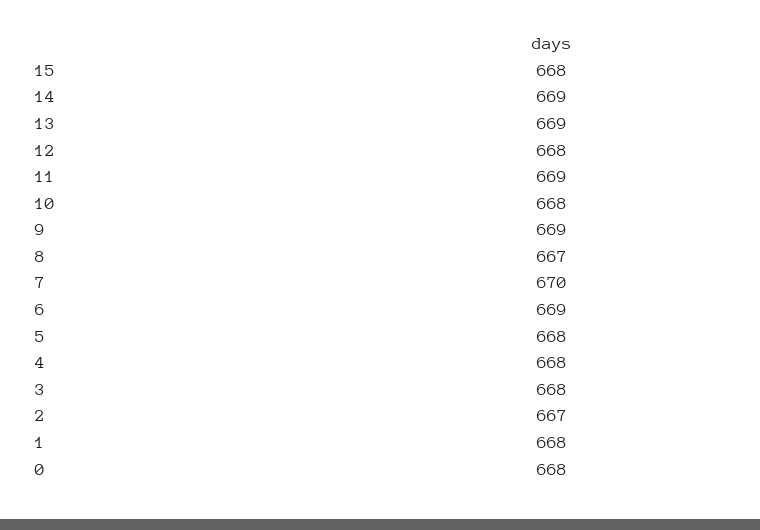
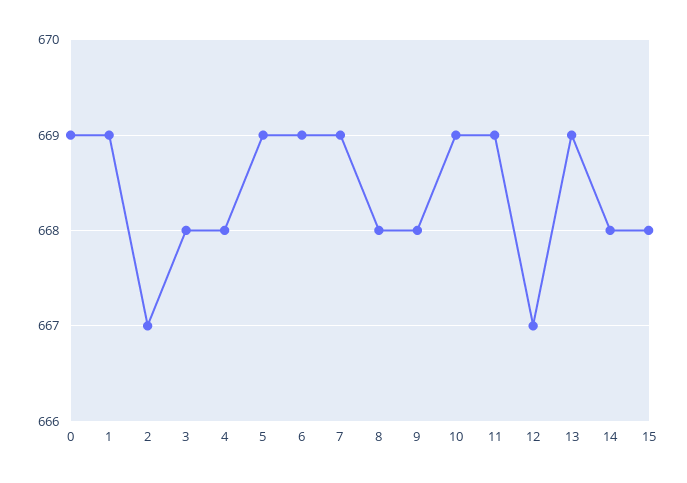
  {
    "15": 668,
-   "14": 669,
+   "14": 668,
    "13": 669,
-   "12": 668,
+   "12": 667,
    "11": 669,
-   "10": 668,
+   "10": 669,
-   "9": 669,
+   "9": 668,
-   "8": 667,
+   "8": 668,
-   "7": 670,
+   "7": 669,
    "6": 669,
-   "5": 668,
+   "5": 669,
    "4": 668,
    "3": 668,
    "2": 667,
-   "1": 668,
+   "1": 669,
-   "0": 668
+   "0": 669
  }

